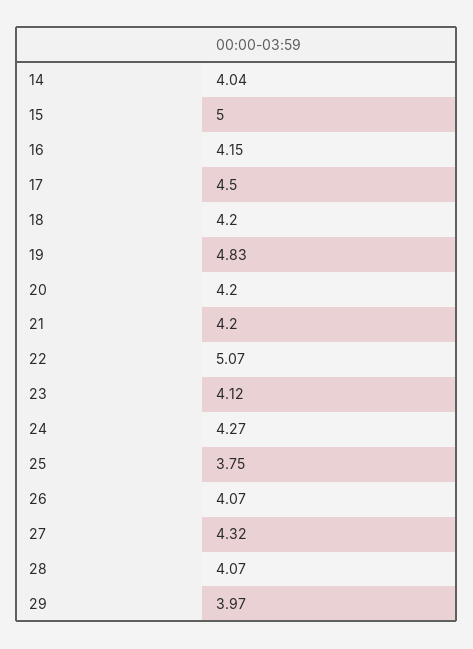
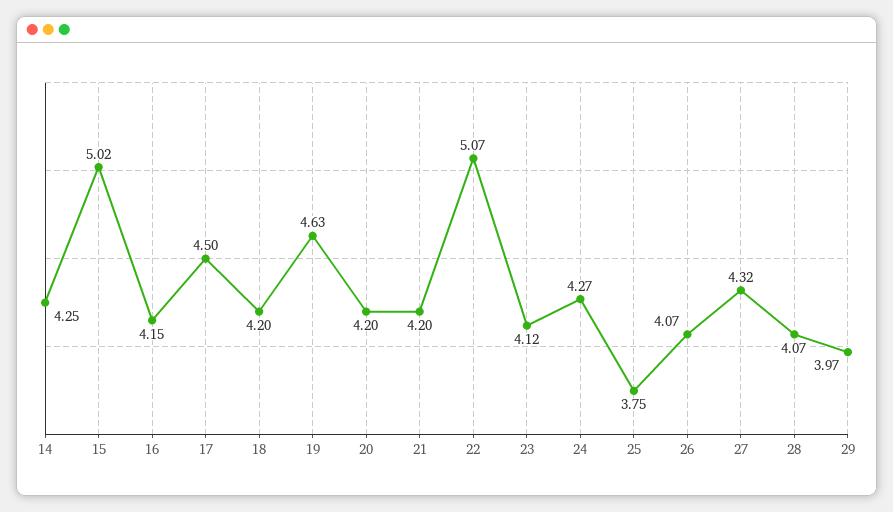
  {
-   "14": 4.04,
+   "14": 4.25,
-   "15": 5,
+   "15": 5.02,
    "16": 4.15,
    "17": 4.5,
    "18": 4.2,
-   "19": 4.83,
+   "19": 4.63,
    "20": 4.2,
    "21": 4.2,
    "22": 5.07,
    "23": 4.12,
    "24": 4.27,
    "25": 3.75,
    "26": 4.07,
    "27": 4.32,
    "28": 4.07,
    "29": 3.97
  }

